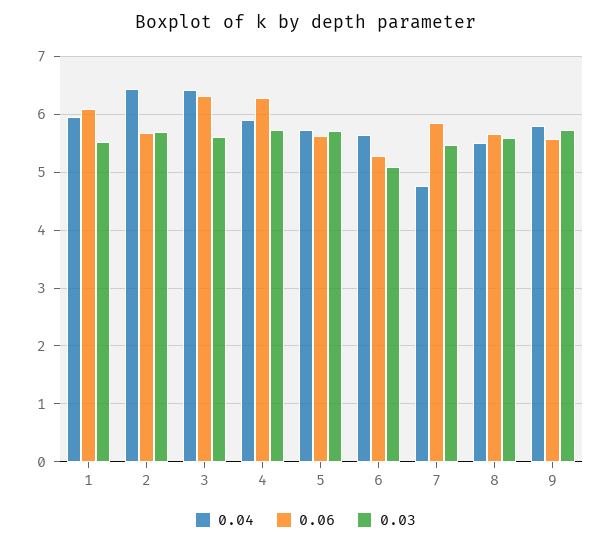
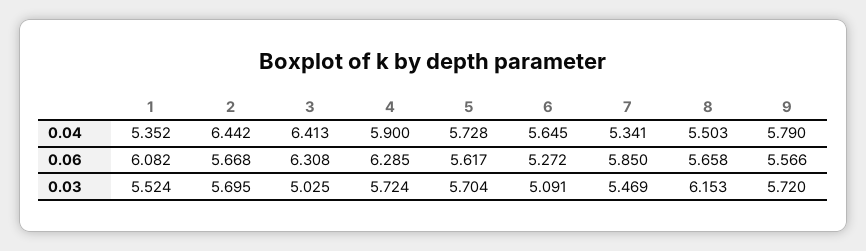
  {
    "0.04": {
-     "1": 6,
+     "1": 5.352,
      "2": 6.442,
      "3": 6.413,
      "4": 5.9,
      "5": 5.728,
      "6": 5.645,
-     "7": 4.8,
+     "7": 5.341,
      "8": 5.503,
      "9": 5.79
    },
    "0.06": {
      "1": 6.082,
      "2": 5.668,
      "3": 6.308,
      "4": 6.285,
      "5": 5.617,
      "6": 5.272,
      "7": 5.85,
      "8": 5.658,
      "9": 5.566
    },
    "0.03": {
      "1": 5.524,
      "2": 5.695,
-     "3": 5.6,
+     "3": 5.025,
      "4": 5.724,
      "5": 5.704,
      "6": 5.091,
      "7": 5.469,
-     "8": 5.6,
+     "8": 6.153,
      "9": 5.72
    }
  }

